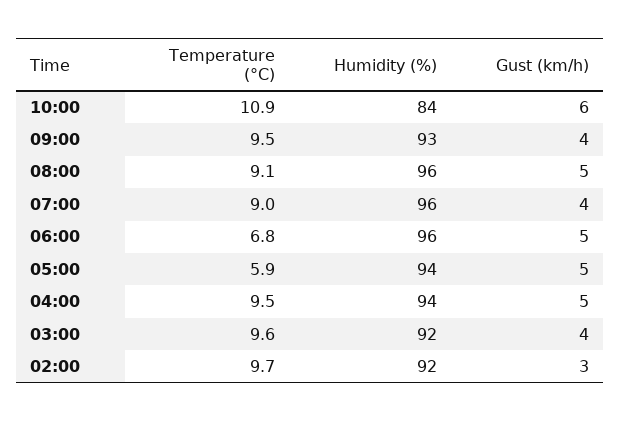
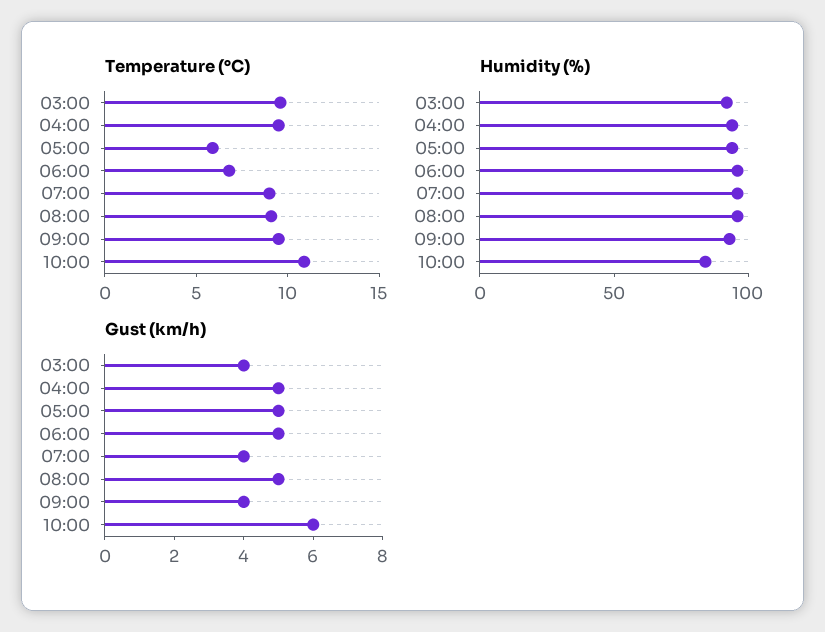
  {
    "Temperature (°C)": {
      "10:00": 10.9,
      "09:00": 9.5,
      "08:00": 9.1,
      "07:00": 9,
      "06:00": 6.8,
      "05:00": 5.9,
      "04:00": 9.5,
-     "03:00": 9.6,
+     "03:00": 9.6
-     "02:00": 9.7
    },
    "Humidity (%)": {
      "10:00": 84,
      "09:00": 93,
      "08:00": 96,
      "07:00": 96,
      "06:00": 96,
      "05:00": 94,
      "04:00": 94,
-     "03:00": 92,
+     "03:00": 92
-     "02:00": 92
    },
    "Gust (km/h)": {
      "10:00": 6,
      "09:00": 4,
      "08:00": 5,
      "07:00": 4,
      "06:00": 5,
      "05:00": 5,
      "04:00": 5,
-     "03:00": 4,
+     "03:00": 4
-     "02:00": 3
    }
  }

